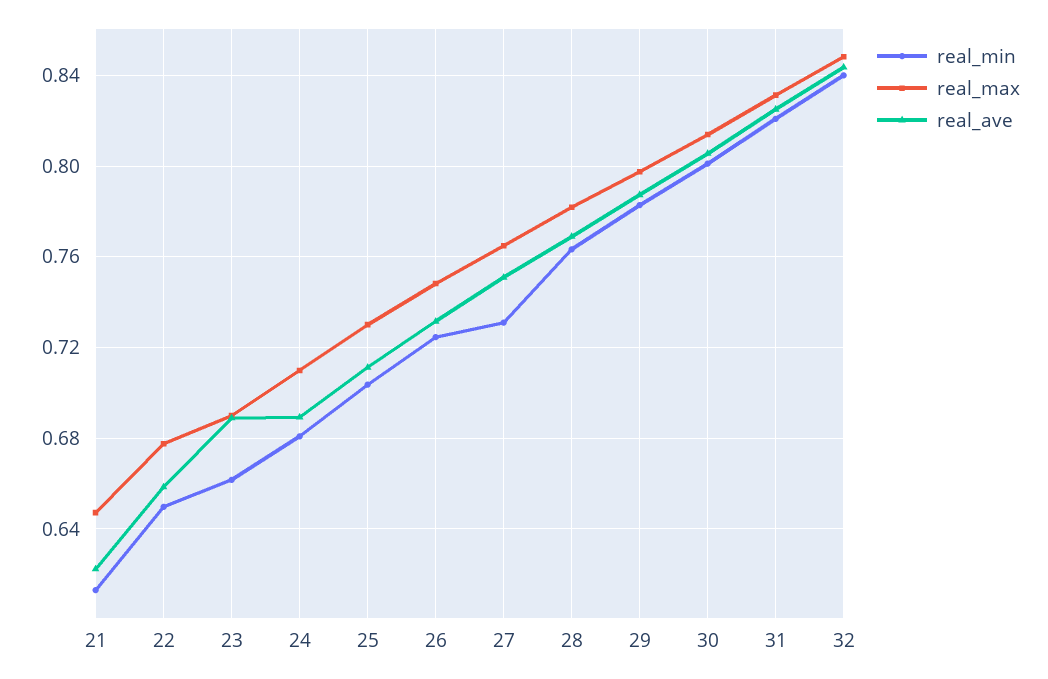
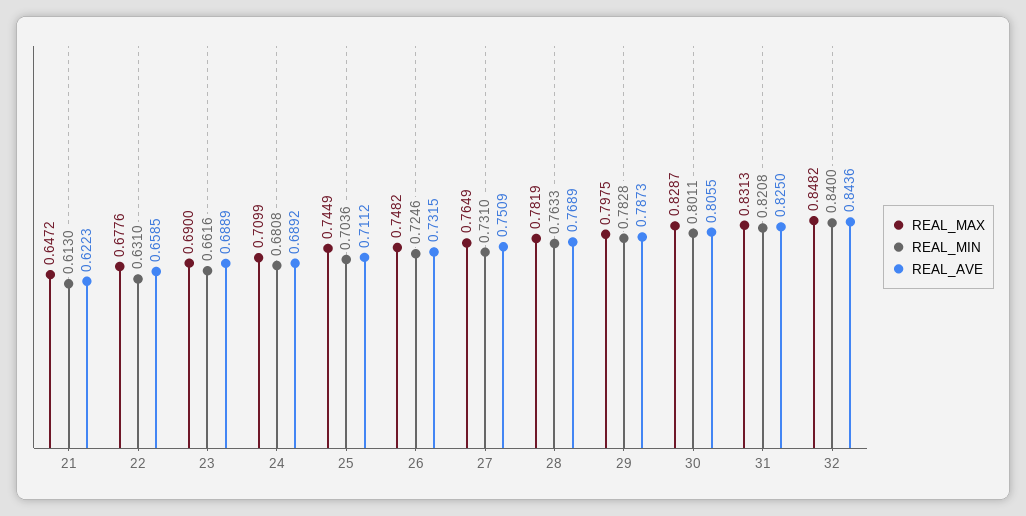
  {
    "real_min": {
      "21": 0.613,
-     "22": 0.65,
+     "22": 0.631,
      "23": 0.6616,
      "24": 0.6808,
      "25": 0.7036,
      "26": 0.7246,
      "27": 0.731,
      "28": 0.7633,
      "29": 0.7828,
      "30": 0.8011,
      "31": 0.8208,
      "32": 0.84
    },
    "real_max": {
      "21": 0.6472,
      "22": 0.6776,
      "23": 0.69,
      "24": 0.7099,
-     "25": 0.73,
+     "25": 0.7449,
      "26": 0.7482,
      "27": 0.7649,
      "28": 0.7819,
      "29": 0.7975,
-     "30": 0.815,
+     "30": 0.8287,
      "31": 0.8313,
      "32": 0.8482
    },
    "real_ave": {
      "21": 0.6223,
      "22": 0.6585,
      "23": 0.6889,
      "24": 0.6892,
      "25": 0.7112,
      "26": 0.7315,
      "27": 0.7509,
      "28": 0.7689,
      "29": 0.7873,
      "30": 0.8055,
      "31": 0.825,
      "32": 0.8436
    }
  }

